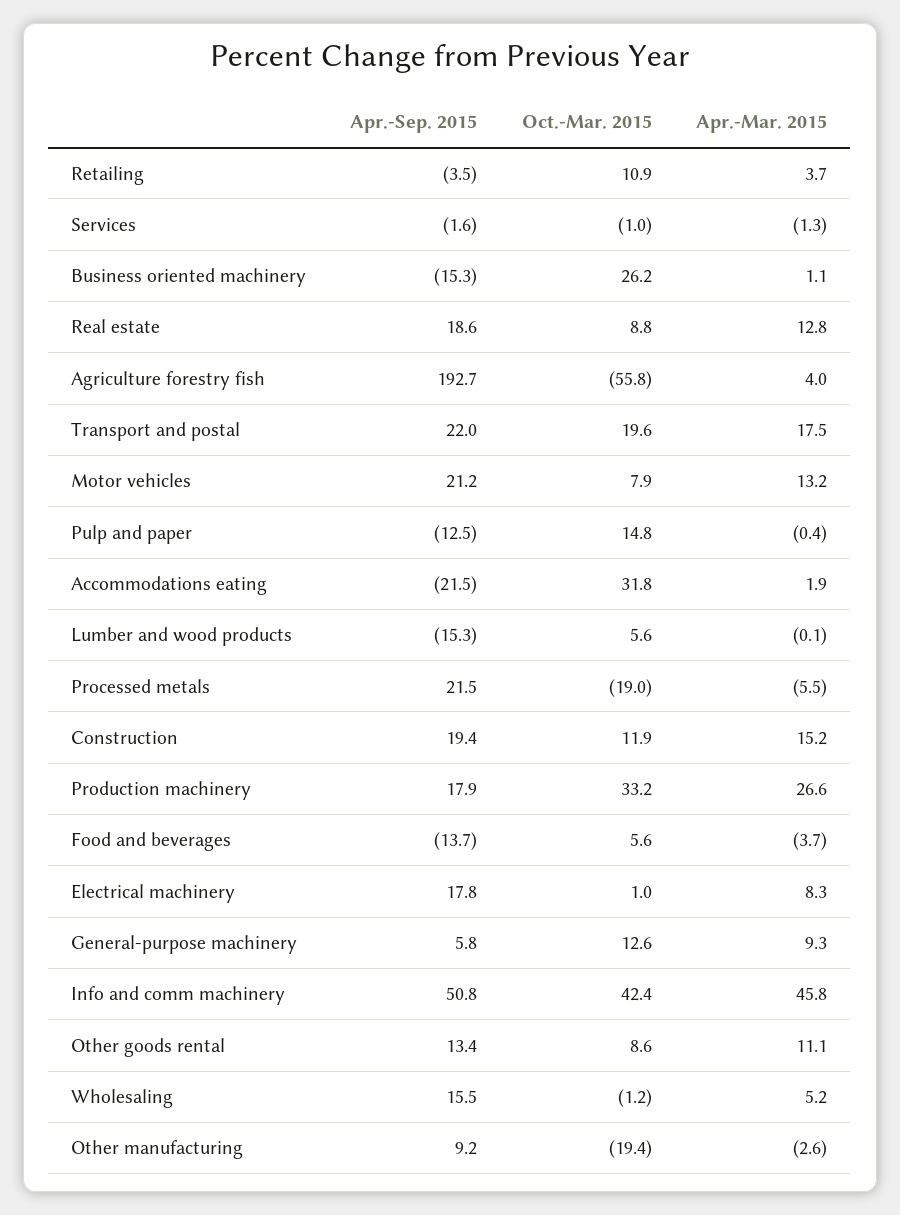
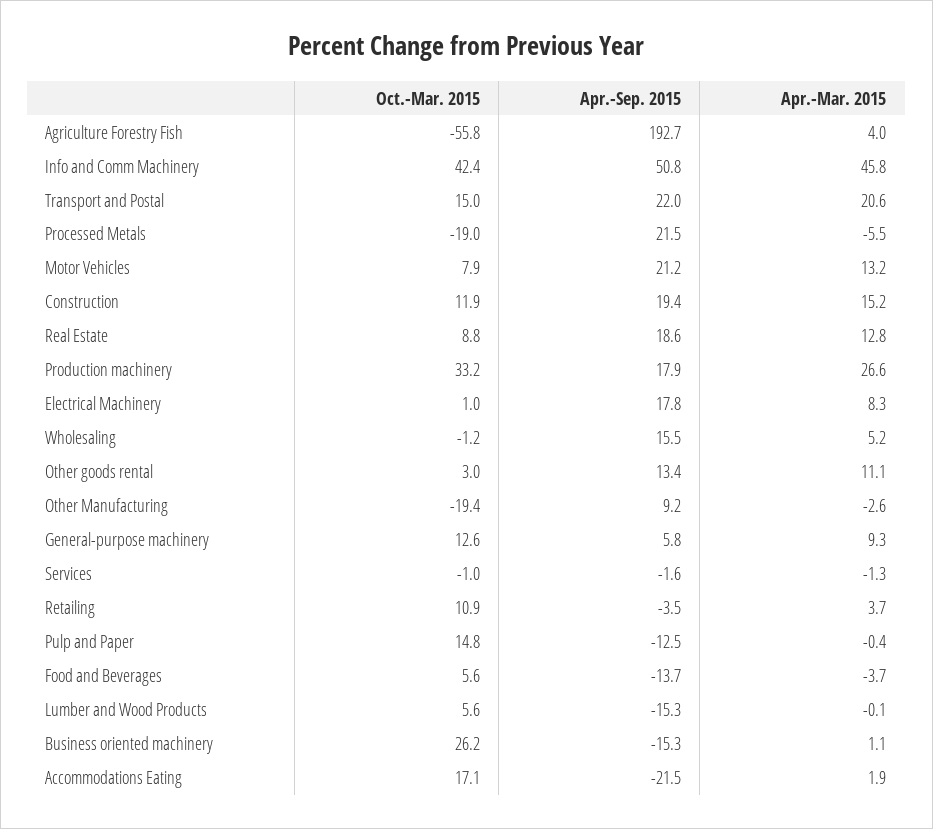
  {
    "Apr.-Sep. 2015": {
      "Retailing": -3.5,
      "Services": -1.6,
      "Business oriented machinery": -15.3,
      "Real estate": 18.6,
      "Agriculture forestry fish": 192.7,
      "Transport and postal": 22,
      "Motor vehicles": 21.2,
      "Pulp and paper": -12.5,
      "Accommodations eating": -21.5,
      "Lumber and wood products": -15.3,
      "Processed metals": 21.5,
      "Construction": 19.4,
      "Production machinery": 17.9,
      "Food and beverages": -13.7,
      "Electrical machinery": 17.8,
      "General-purpose machinery": 5.8,
      "Info and comm machinery": 50.8,
      "Other goods rental": 13.4,
      "Wholesaling": 15.5,
      "Other manufacturing": 9.2
    },
    "Oct.-Mar. 2015": {
      "Retailing": 10.9,
      "Services": -1,
      "Business oriented machinery": 26.2,
      "Real estate": 8.8,
      "Agriculture forestry fish": -55.8,
-     "Transport and postal": 19.6,
+     "Transport and postal": 15,
      "Motor vehicles": 7.9,
      "Pulp and paper": 14.8,
-     "Accommodations eating": 31.8,
+     "Accommodations eating": 17.1,
      "Lumber and wood products": 5.6,
      "Processed metals": -19,
      "Construction": 11.9,
      "Production machinery": 33.2,
      "Food and beverages": 5.6,
      "Electrical machinery": 1,
      "General-purpose machinery": 12.6,
      "Info and comm machinery": 42.4,
-     "Other goods rental": 8.6,
+     "Other goods rental": 3,
      "Wholesaling": -1.2,
      "Other manufacturing": -19.4
    },
    "Apr.-Mar. 2015": {
      "Retailing": 3.7,
      "Services": -1.3,
      "Business oriented machinery": 1.1,
      "Real estate": 12.8,
      "Agriculture forestry fish": 4,
-     "Transport and postal": 17.5,
+     "Transport and postal": 20.6,
      "Motor vehicles": 13.2,
      "Pulp and paper": -0.4,
      "Accommodations eating": 1.9,
      "Lumber and wood products": -0.1,
      "Processed metals": -5.5,
      "Construction": 15.2,
      "Production machinery": 26.6,
      "Food and beverages": -3.7,
      "Electrical machinery": 8.3,
      "General-purpose machinery": 9.3,
      "Info and comm machinery": 45.8,
      "Other goods rental": 11.1,
      "Wholesaling": 5.2,
      "Other manufacturing": -2.6
    }
  }

